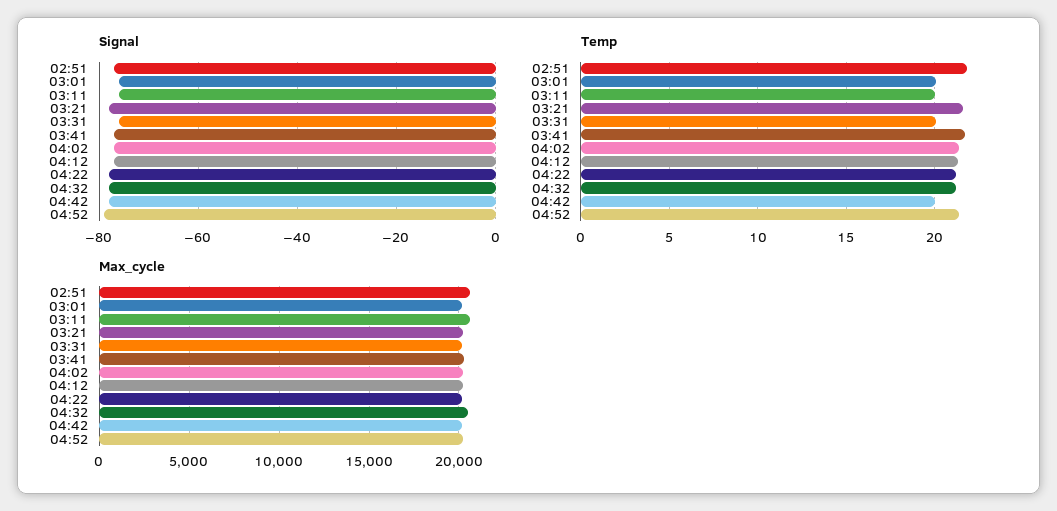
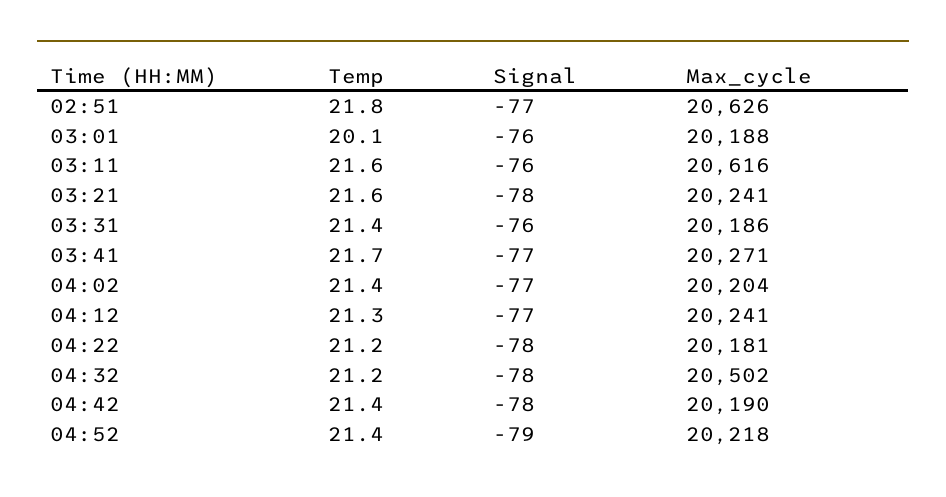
  {
    "Signal": {
      "02:51": -77,
      "03:01": -76,
      "03:11": -76,
      "03:21": -78,
      "03:31": -76,
      "03:41": -77,
      "04:02": -77,
      "04:12": -77,
      "04:22": -78,
      "04:32": -78,
      "04:42": -78,
      "04:52": -79
    },
    "Temp": {
      "02:51": 21.8,
      "03:01": 20.1,
-     "03:11": 20,
+     "03:11": 21.6,
      "03:21": 21.6,
-     "03:31": 20,
+     "03:31": 21.4,
      "03:41": 21.7,
      "04:02": 21.4,
      "04:12": 21.3,
      "04:22": 21.2,
      "04:32": 21.2,
-     "04:42": 20,
+     "04:42": 21.4,
      "04:52": 21.4
    },
    "Max_cycle": {
      "02:51": 20626,
      "03:01": 20188,
      "03:11": 20616,
      "03:21": 20241,
      "03:31": 20186,
      "03:41": 20271,
      "04:02": 20204,
      "04:12": 20241,
      "04:22": 20181,
      "04:32": 20502,
      "04:42": 20190,
      "04:52": 20218
    }
  }

